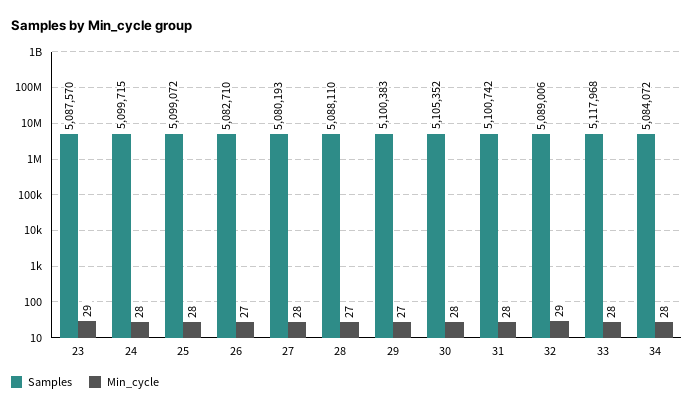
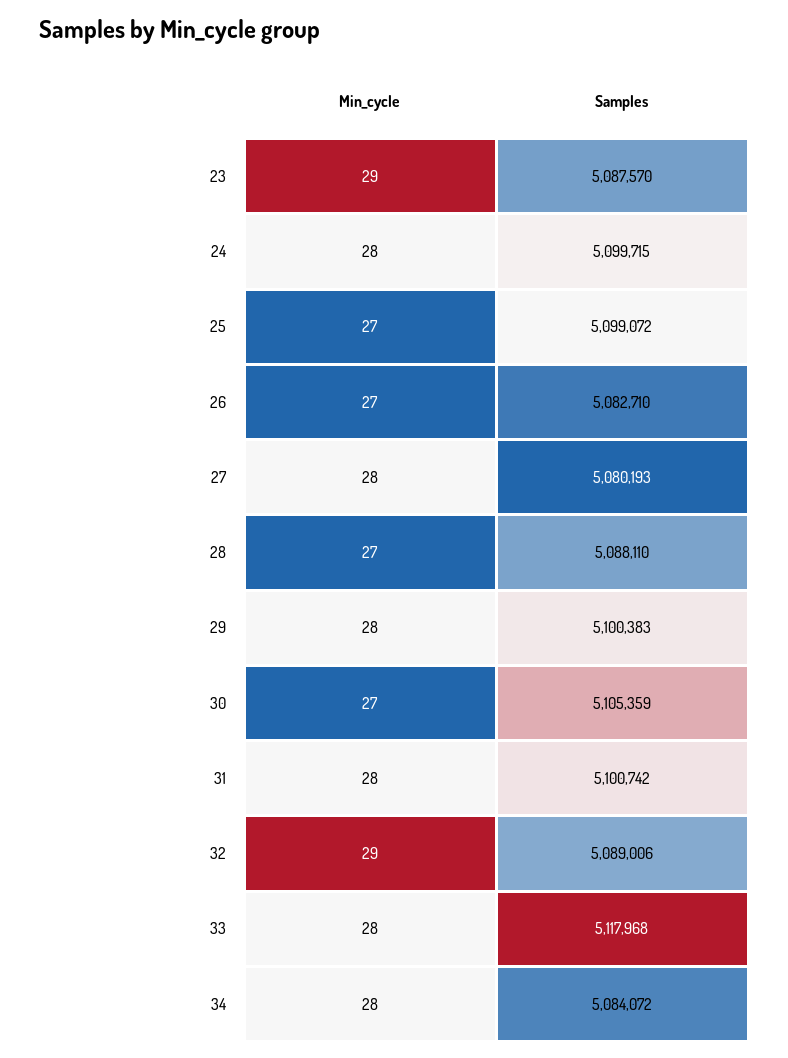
  {
    "Samples": {
      "23": 5087570,
      "24": 5099715,
      "25": 5099072,
      "26": 5082710,
      "27": 5080193,
      "28": 5088110,
      "29": 5100383,
-     "30": 5105352,
+     "30": 5105359,
      "31": 5100742,
      "32": 5089006,
      "33": 5117968,
      "34": 5084072
    },
    "Min_cycle": {
      "23": 29,
      "24": 28,
-     "25": 28,
+     "25": 27,
      "26": 27,
      "27": 28,
      "28": 27,
-     "29": 27,
+     "29": 28,
-     "30": 28,
+     "30": 27,
      "31": 28,
      "32": 29,
      "33": 28,
      "34": 28
    }
  }

